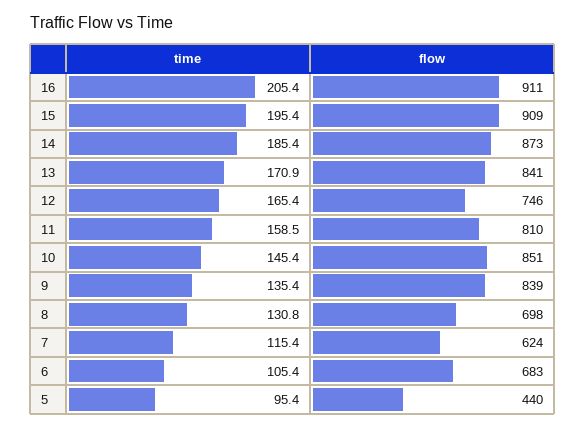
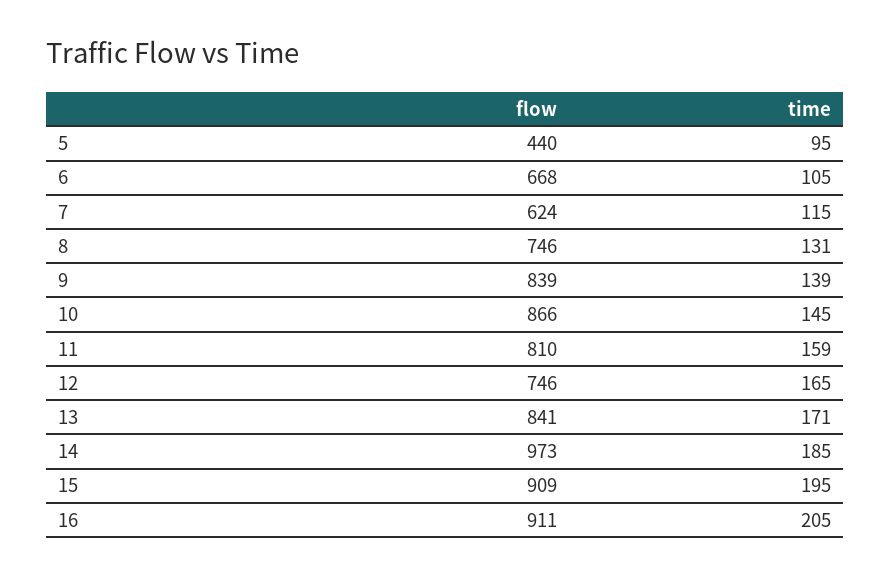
  {
    "time": {
      "16": 205.4,
      "15": 195.4,
      "14": 185.4,
      "13": 170.9,
      "12": 165.4,
      "11": 158.5,
      "10": 145.4,
-     "9": 135.4,
+     "9": 139,
      "8": 130.8,
      "7": 115.4,
      "6": 105.4,
      "5": 95.4
    },
    "flow": {
      "16": 911,
      "15": 909,
-     "14": 873,
+     "14": 973,
      "13": 841,
      "12": 746,
      "11": 810,
-     "10": 851,
+     "10": 866,
      "9": 839,
-     "8": 698,
+     "8": 746,
      "7": 624,
-     "6": 683,
+     "6": 668,
      "5": 440
    }
  }

